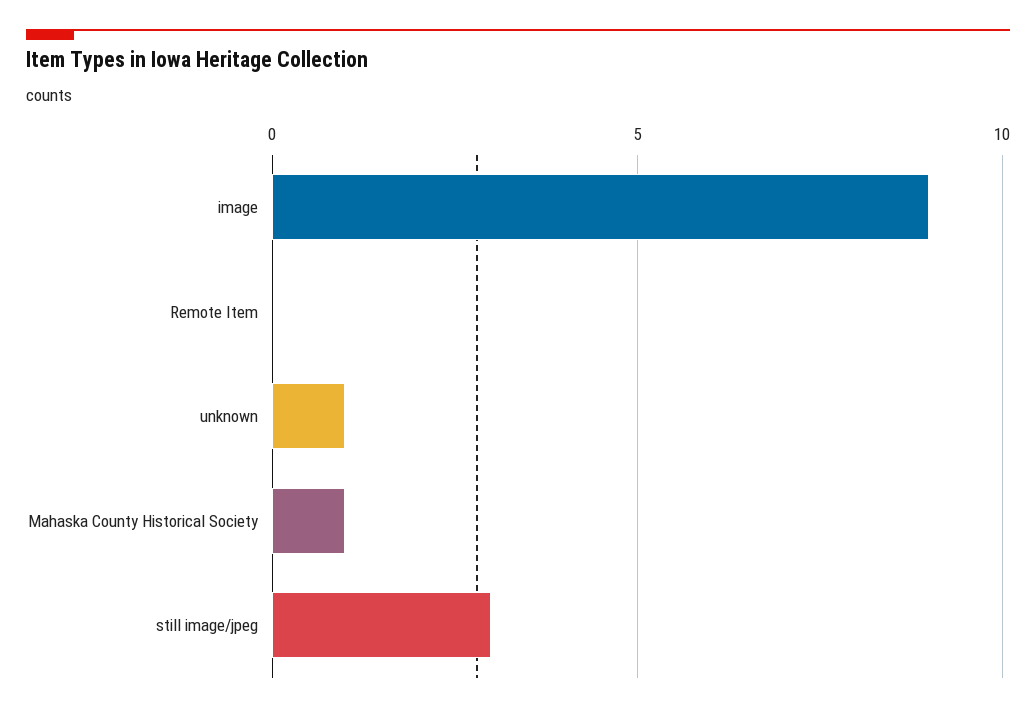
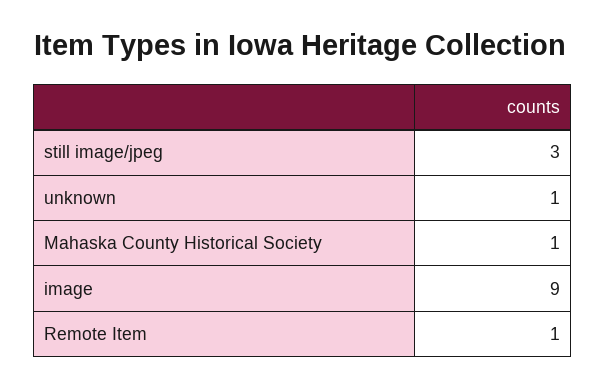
  {
    "image": 9,
-   "Remote Item": 0,
+   "Remote Item": 1,
    "unknown": 1,
    "Mahaska County Historical Society": 1,
    "still image/jpeg": 3
  }

